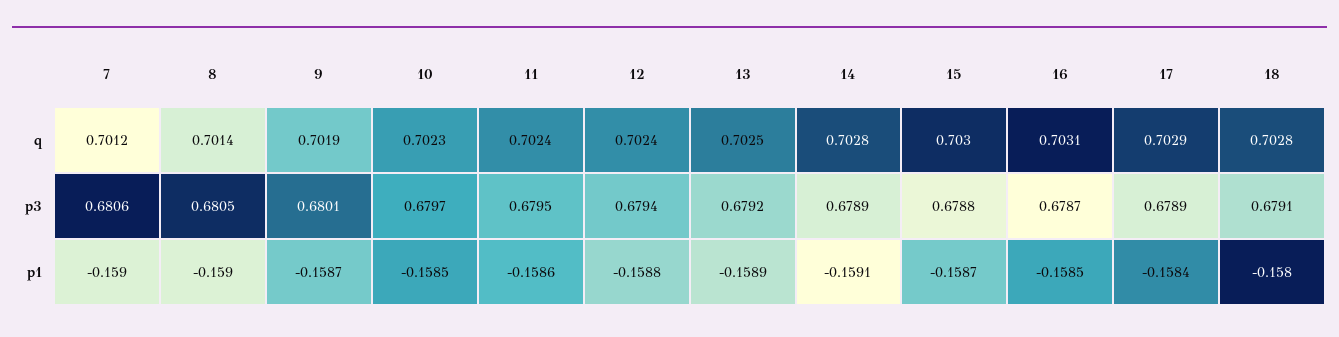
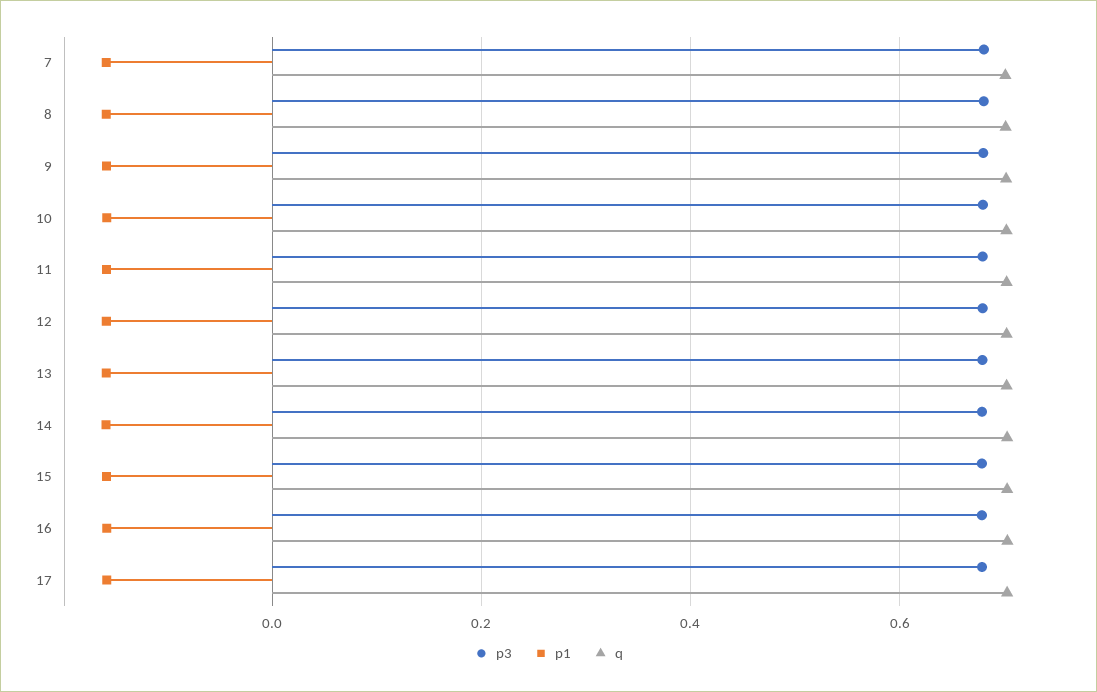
  {
    "q": {
      "7": 0.7012,
      "8": 0.7014,
      "9": 0.7019,
      "10": 0.7023,
      "11": 0.7024,
      "12": 0.7024,
      "13": 0.7025,
      "14": 0.7028,
      "15": 0.703,
      "16": 0.7031,
-     "17": 0.7029,
+     "17": 0.7029
-     "18": 0.7028
    },
    "p3": {
      "7": 0.6806,
      "8": 0.6805,
      "9": 0.6801,
      "10": 0.6797,
      "11": 0.6795,
      "12": 0.6794,
      "13": 0.6792,
      "14": 0.6789,
      "15": 0.6788,
      "16": 0.6787,
-     "17": 0.6789,
+     "17": 0.6789
-     "18": 0.6791
    },
    "p1": {
      "7": -0.159,
      "8": -0.159,
      "9": -0.1587,
      "10": -0.1585,
      "11": -0.1586,
      "12": -0.1588,
      "13": -0.1589,
      "14": -0.1591,
      "15": -0.1587,
      "16": -0.1585,
-     "17": -0.1584,
+     "17": -0.1584
-     "18": -0.158
    }
  }

